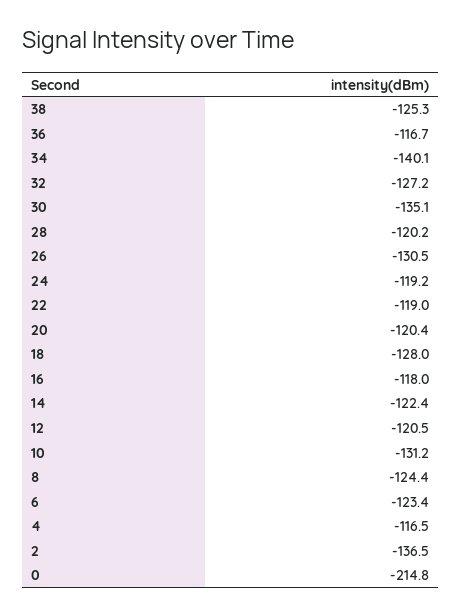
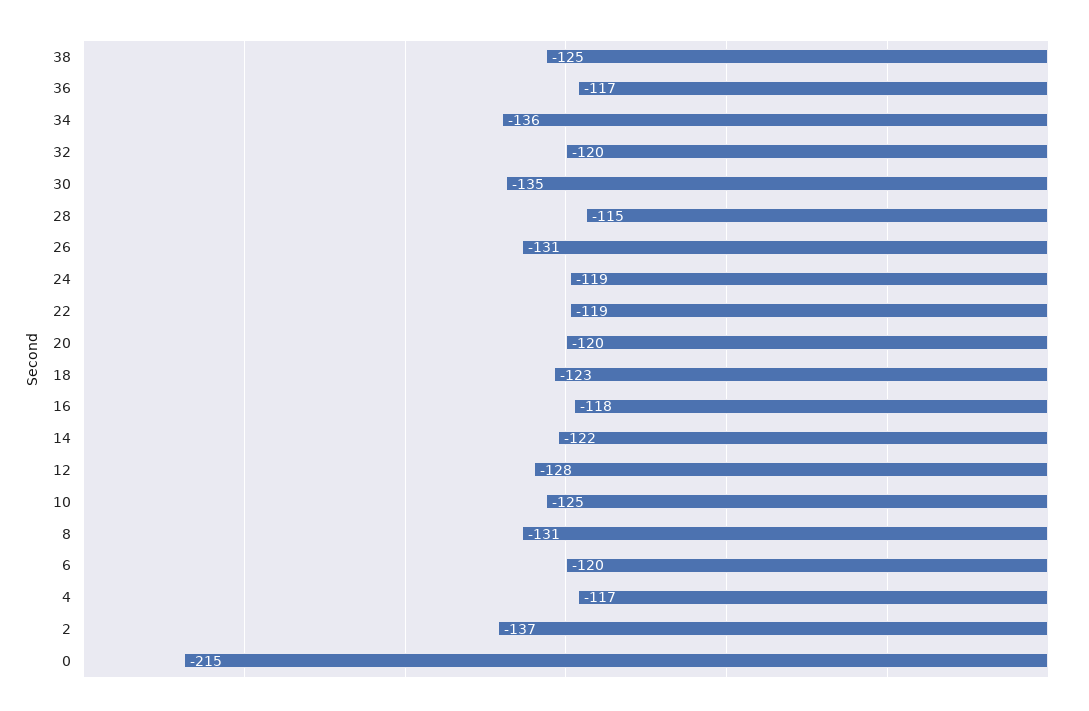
  {
    "38": -125.3,
    "36": -116.7,
-   "34": -140.1,
+   "34": -136,
-   "32": -127.2,
+   "32": -120,
    "30": -135.1,
-   "28": -120.2,
+   "28": -115,
    "26": -130.5,
    "24": -119.2,
    "22": -119,
    "20": -120.4,
-   "18": -128,
+   "18": -123,
    "16": -118,
    "14": -122.4,
-   "12": -120.5,
+   "12": -128,
-   "10": -131.2,
+   "10": -125,
-   "8": -124.4,
+   "8": -131,
-   "6": -123.4,
+   "6": -120,
    "4": -116.5,
    "2": -136.5,
    "0": -214.8
  }

